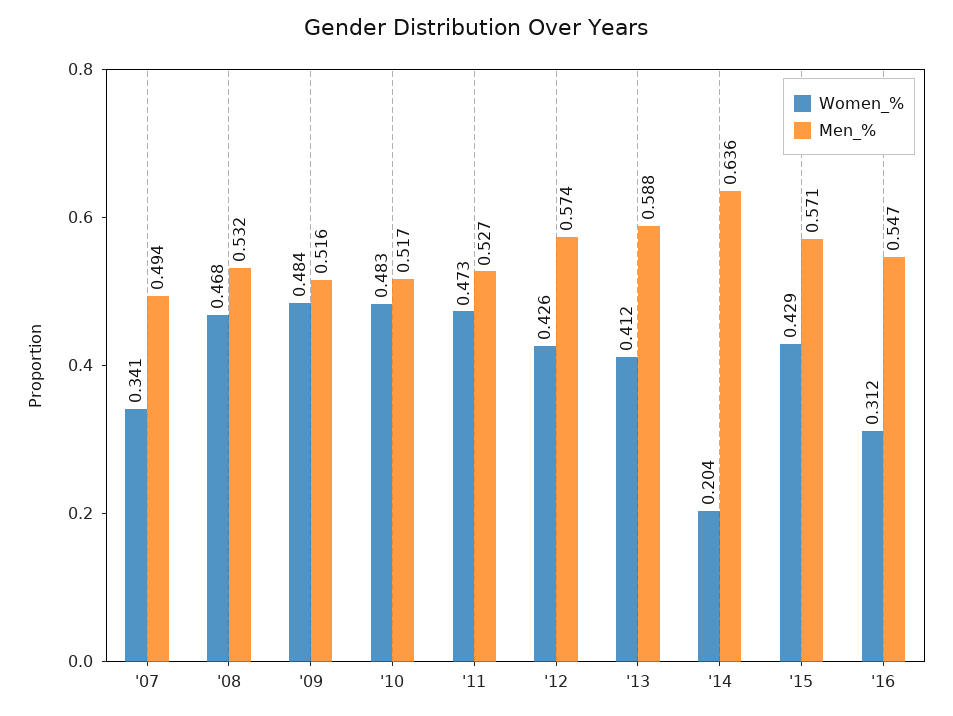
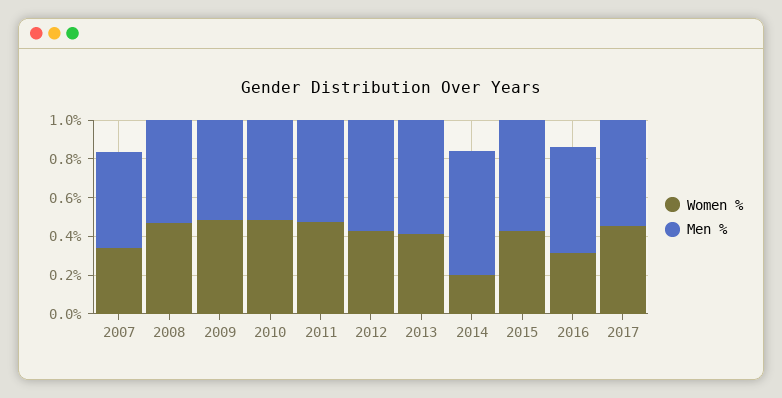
  {
    "Women_%": {
      "'07": 0.341,
      "'08": 0.468,
      "'09": 0.484,
      "'10": 0.483,
      "'11": 0.473,
      "'12": 0.426,
      "'13": 0.412,
      "'14": 0.204,
      "'15": 0.429,
-     "'16": 0.312
+     "'16": 0.312,
+     "2017": 0.45
    },
    "Men_%": {
      "'07": 0.494,
      "'08": 0.532,
      "'09": 0.516,
      "'10": 0.517,
      "'11": 0.527,
      "'12": 0.574,
      "'13": 0.588,
      "'14": 0.636,
      "'15": 0.571,
-     "'16": 0.547
+     "'16": 0.547,
+     "2017": 0.55
    }
  }

